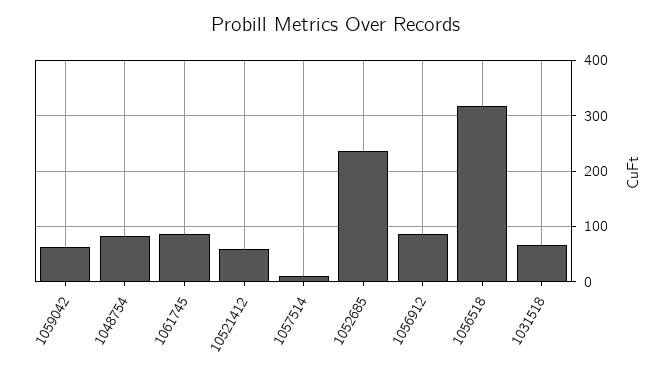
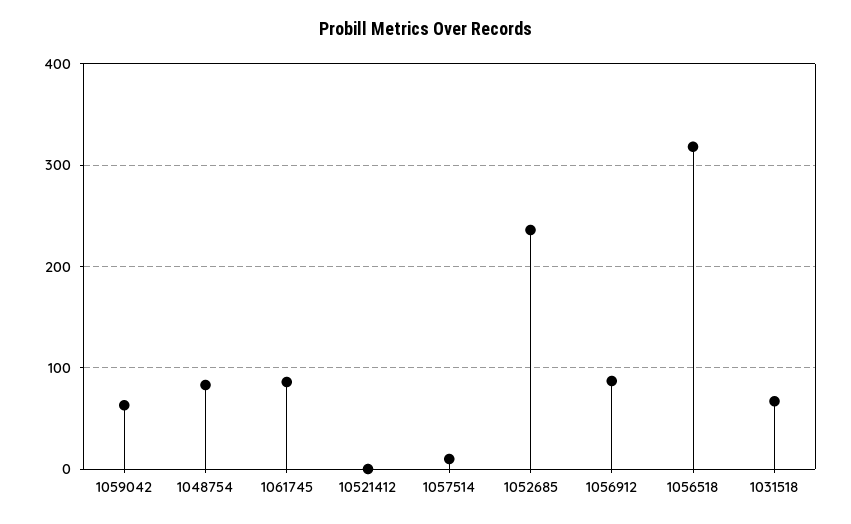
  {
    "1059042": 60,
    "1048754": 80,
    "1061745": 90,
-   "10521412": 60,
+   "10521412": 0,
    "1057514": 10,
    "1052685": 240,
    "1056912": 90,
    "1056518": 320,
    "1031518": 70
  }

